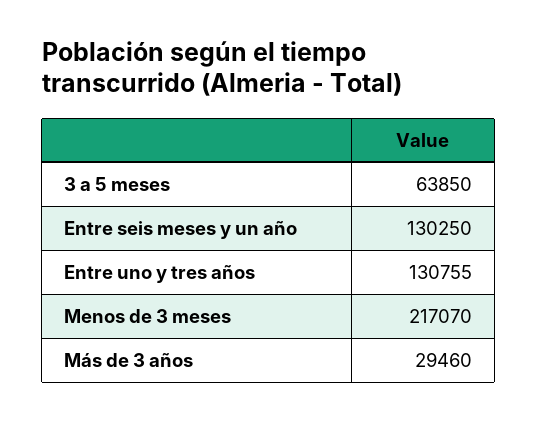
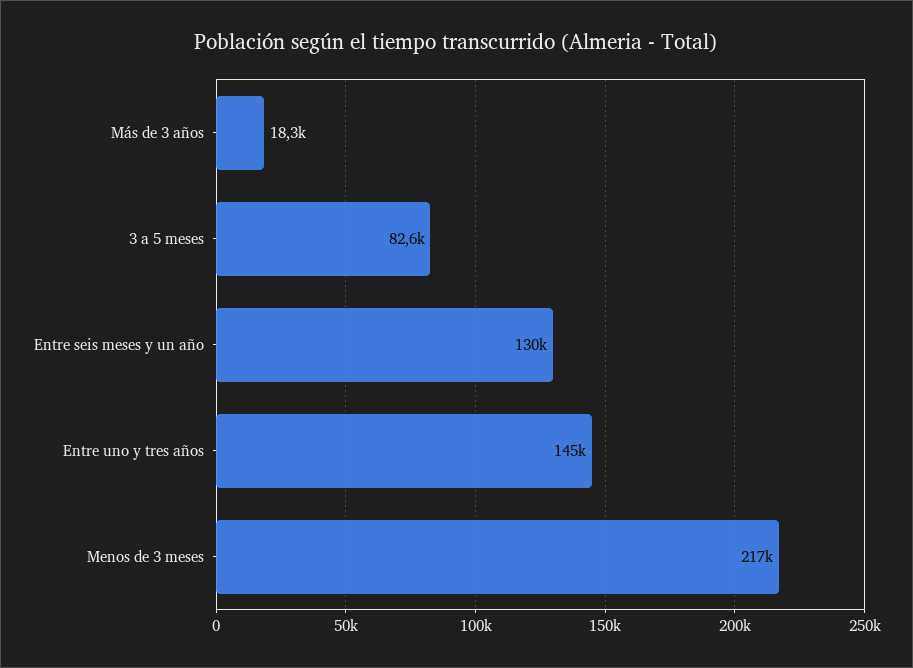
  {
-   "3 a 5 meses": 63850,
+   "3 a 5 meses": 82600,
    "Entre seis meses y un año": 130250,
-   "Entre uno y tres años": 130755,
+   "Entre uno y tres años": 145000,
    "Menos de 3 meses": 217070,
-   "Más de 3 años": 29460
+   "Más de 3 años": 18300
  }

